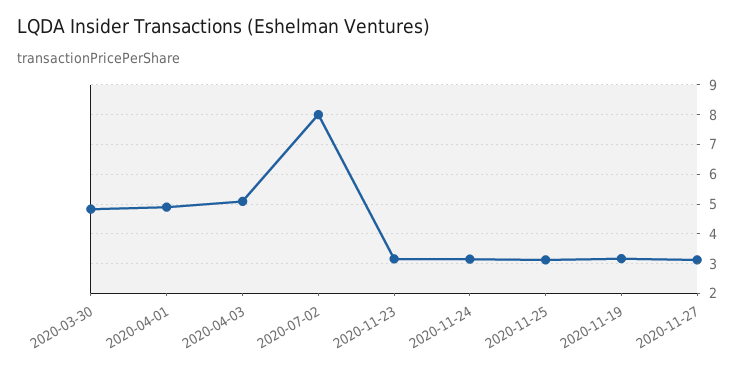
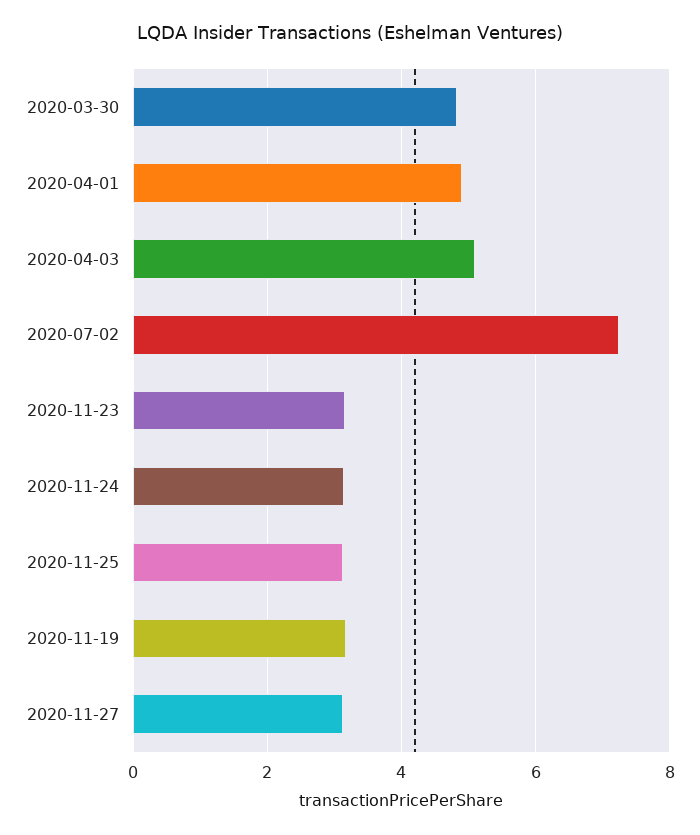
  {
    "2020-03-30": 4.8,
    "2020-04-01": 5,
    "2020-04-03": 5,
-   "2020-07-02": 8,
+   "2020-07-02": 7.2,
    "2020-11-23": 3.2,
    "2020-11-24": 3.2,
    "2020-11-25": 3.2,
    "2020-11-19": 3.2,
    "2020-11-27": 3.2
  }

